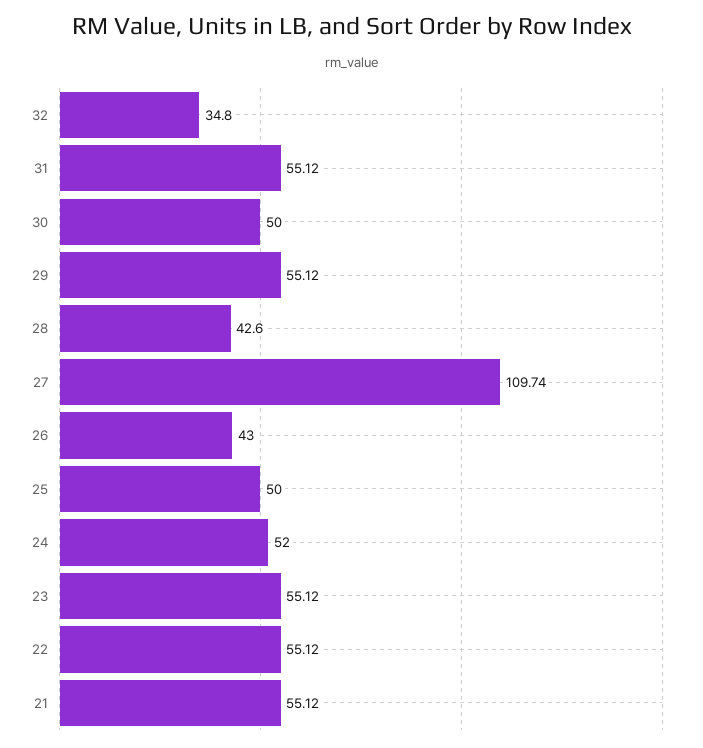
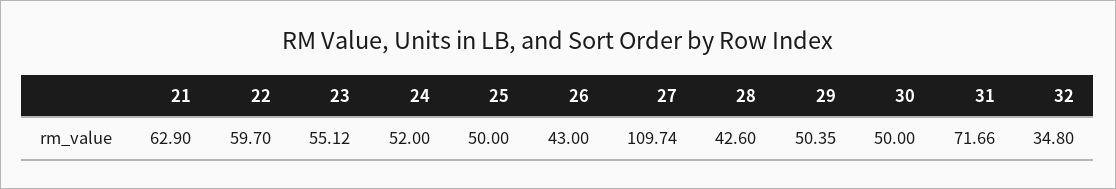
  {
    "32": 34.8,
-   "31": 55.12,
+   "31": 71.66,
    "30": 50,
-   "29": 55.12,
+   "29": 50.35,
    "28": 42.6,
    "27": 109.74,
    "26": 43,
    "25": 50,
    "24": 52,
    "23": 55.12,
-   "22": 55.12,
+   "22": 59.7,
-   "21": 55.12
+   "21": 62.9
  }

